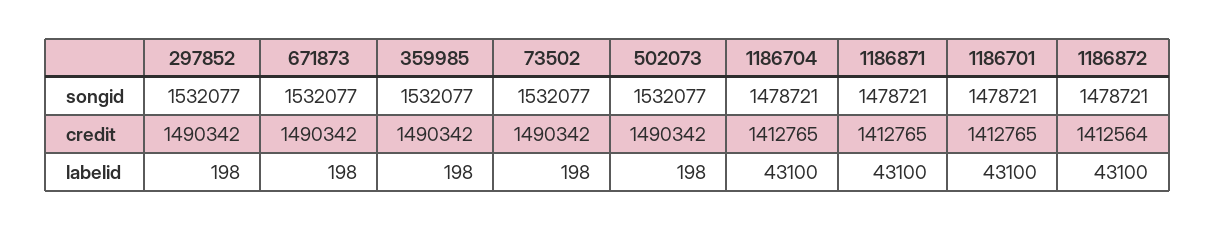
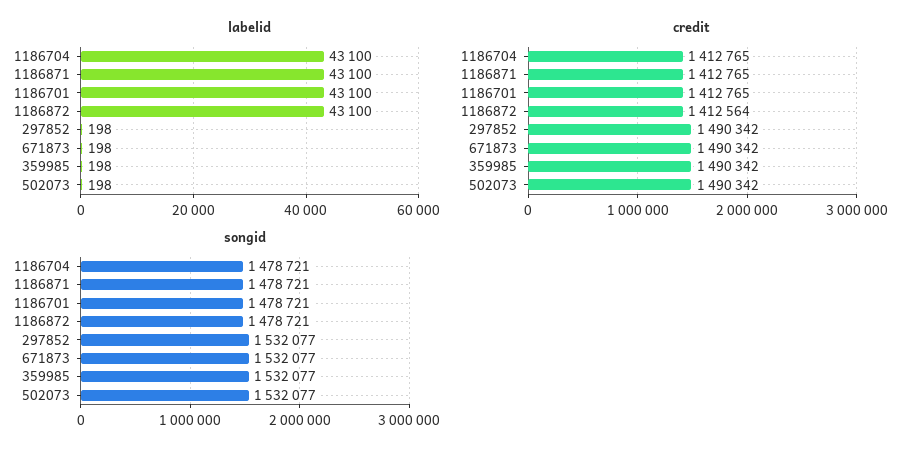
  {
    "songid": {
      "297852": 1532077,
      "671873": 1532077,
      "359985": 1532077,
-     "73502": 1532077,
      "502073": 1532077,
      "1186704": 1478721,
      "1186871": 1478721,
      "1186701": 1478721,
      "1186872": 1478721
    },
    "credit": {
      "297852": 1490342,
      "671873": 1490342,
      "359985": 1490342,
-     "73502": 1490342,
      "502073": 1490342,
      "1186704": 1412765,
      "1186871": 1412765,
      "1186701": 1412765,
      "1186872": 1412564
    },
    "labelid": {
      "297852": 198,
      "671873": 198,
      "359985": 198,
-     "73502": 198,
      "502073": 198,
      "1186704": 43100,
      "1186871": 43100,
      "1186701": 43100,
      "1186872": 43100
    }
  }

